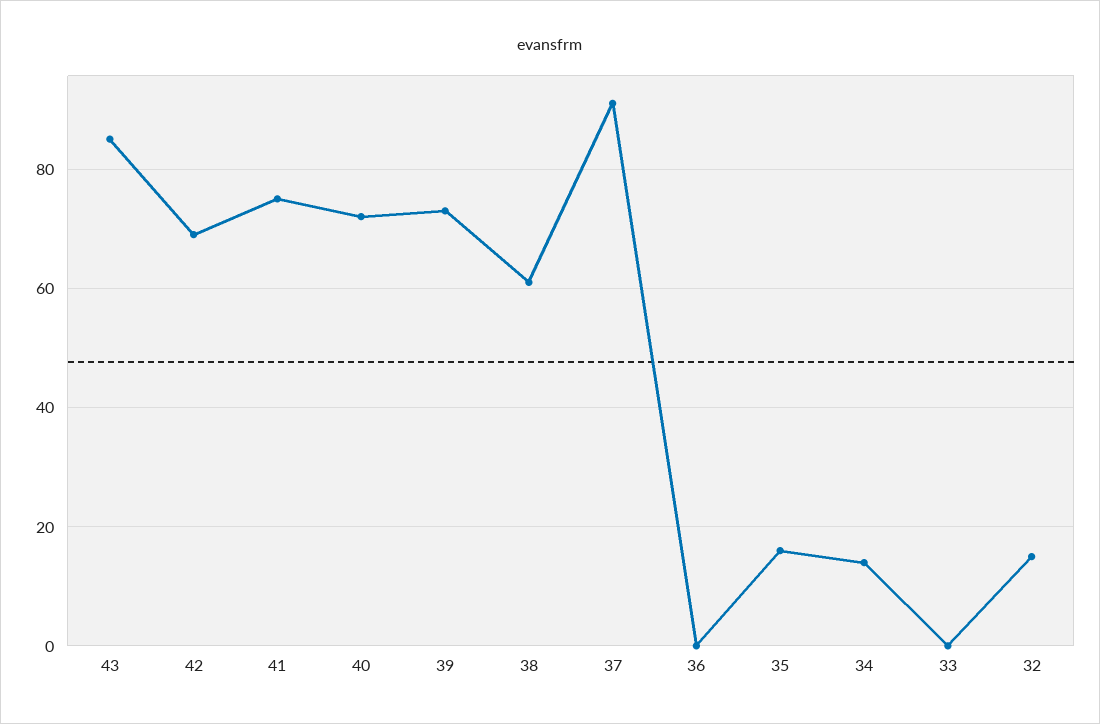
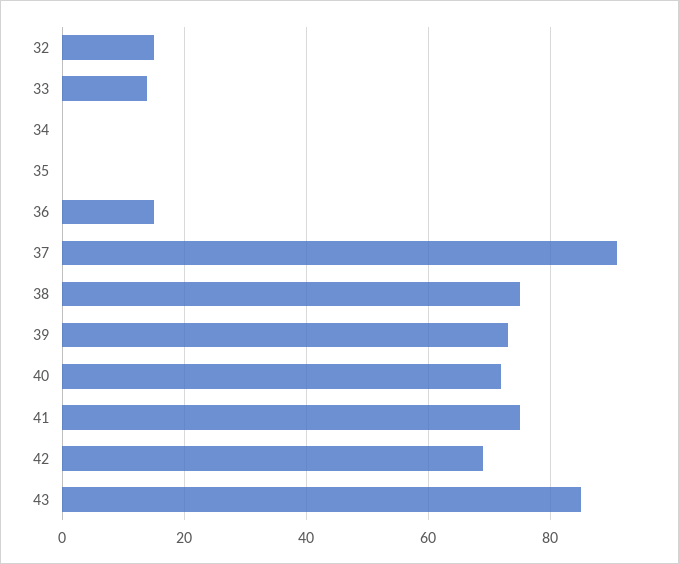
  {
    "43": 85,
    "42": 70,
    "41": 75,
    "40": 70,
    "39": 75,
-   "38": 60,
+   "38": 75,
    "37": 90,
-   "36": 0,
+   "36": 15,
-   "35": 15,
+   "35": 0,
-   "34": 15,
+   "34": 0,
-   "33": 0,
+   "33": 15,
    "32": 15
  }

